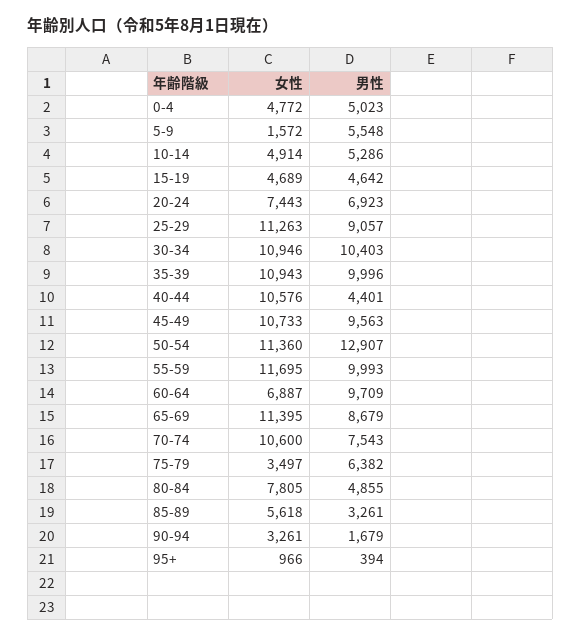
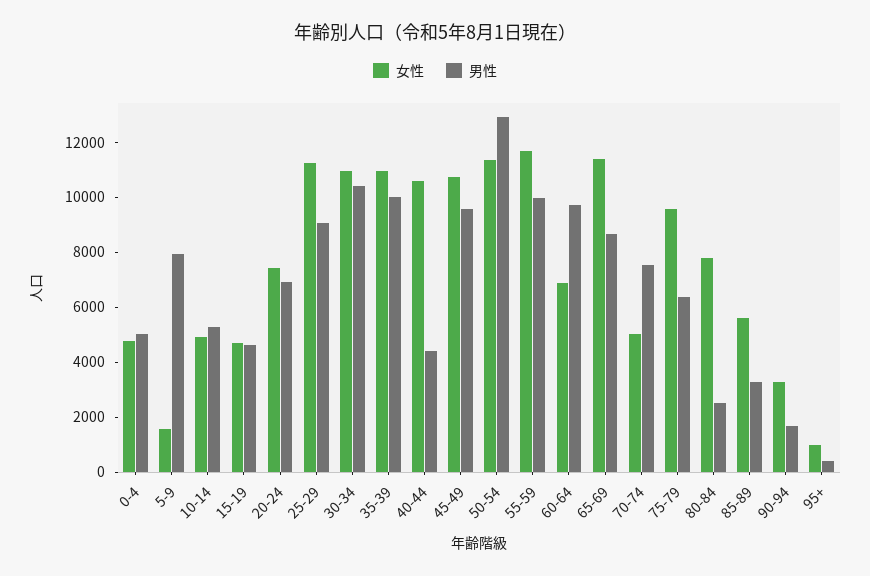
  {
    "女性": {
      "0-4": 4772,
      "5-9": 1572,
      "10-14": 4914,
      "15-19": 4689,
      "20-24": 7443,
      "25-29": 11263,
      "30-34": 10946,
      "35-39": 10943,
      "40-44": 10576,
      "45-49": 10733,
      "50-54": 11360,
      "55-59": 11695,
      "60-64": 6887,
      "65-69": 11395,
-     "70-74": 10600,
+     "70-74": 5000,
-     "75-79": 3497,
+     "75-79": 9500,
      "80-84": 7805,
      "85-89": 5618,
      "90-94": 3261,
      "95+": 966
    },
    "男性": {
      "0-4": 5023,
-     "5-9": 5548,
+     "5-9": 8000,
      "10-14": 5286,
      "15-19": 4642,
      "20-24": 6923,
      "25-29": 9057,
      "30-34": 10403,
      "35-39": 9996,
      "40-44": 4401,
      "45-49": 9563,
      "50-54": 12907,
      "55-59": 9993,
      "60-64": 9709,
      "65-69": 8679,
      "70-74": 7543,
      "75-79": 6382,
-     "80-84": 4855,
+     "80-84": 2500,
      "85-89": 3261,
      "90-94": 1679,
      "95+": 394
    }
  }

